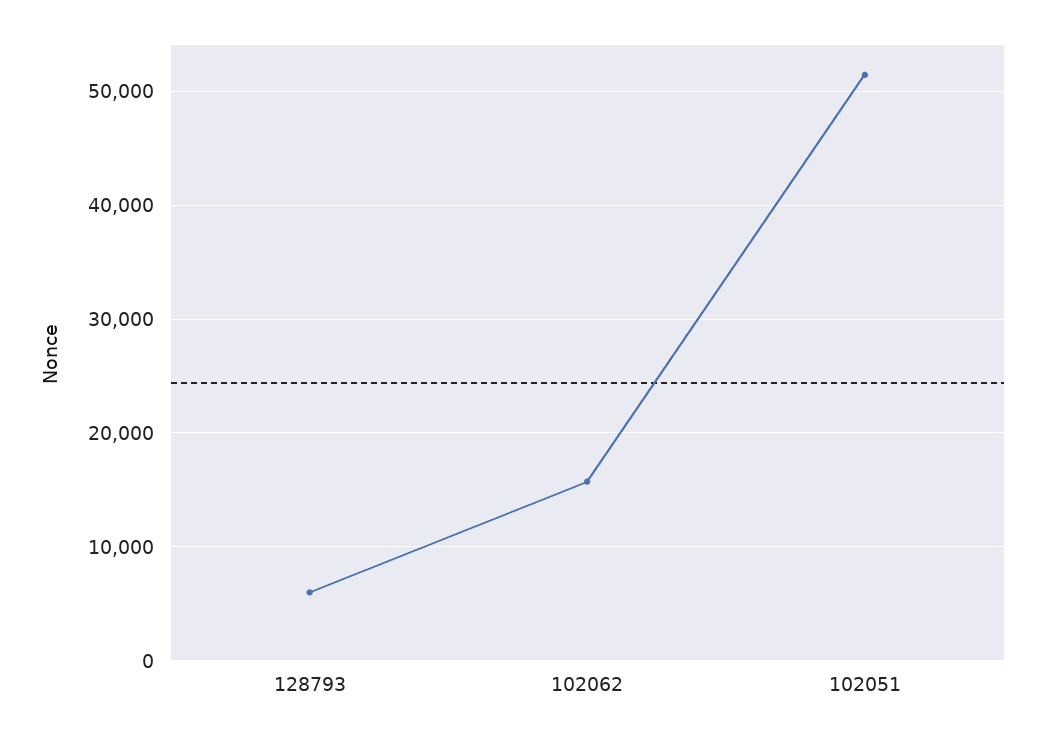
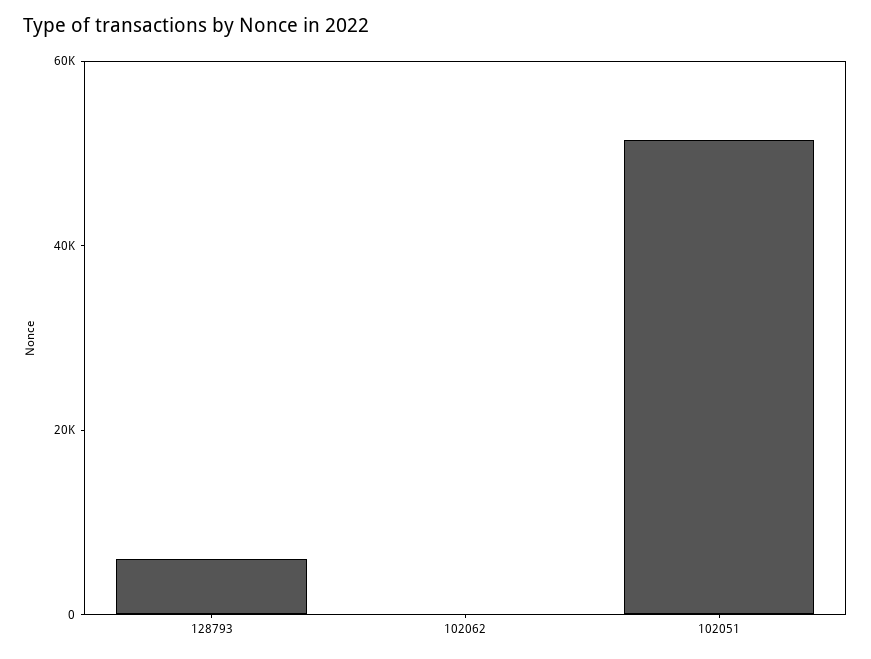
  {
    "128793": 6000,
-   "102062": 16000,
+   "102062": 0,
    "102051": 51000
  }

